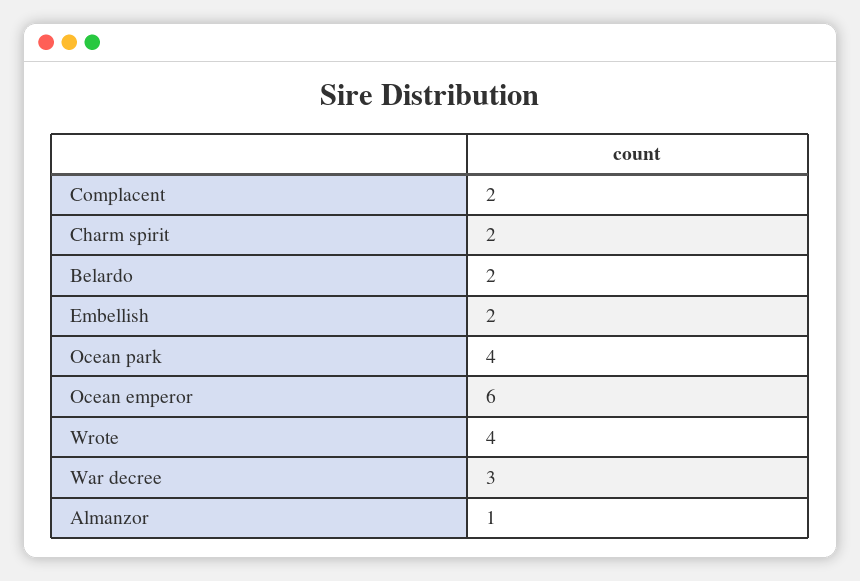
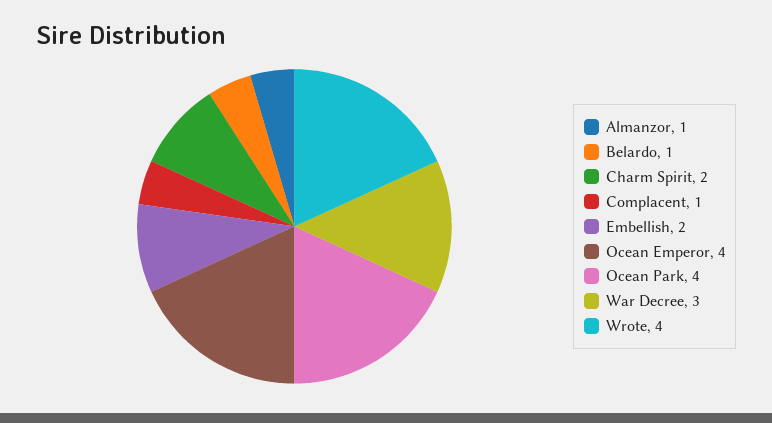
  {
-   "Complacent": 2,
+   "Complacent": 1,
    "Charm spirit": 2,
-   "Belardo": 2,
+   "Belardo": 1,
    "Embellish": 2,
    "Ocean park": 4,
-   "Ocean emperor": 6,
+   "Ocean emperor": 4,
    "Wrote": 4,
    "War decree": 3,
    "Almanzor": 1
  }

